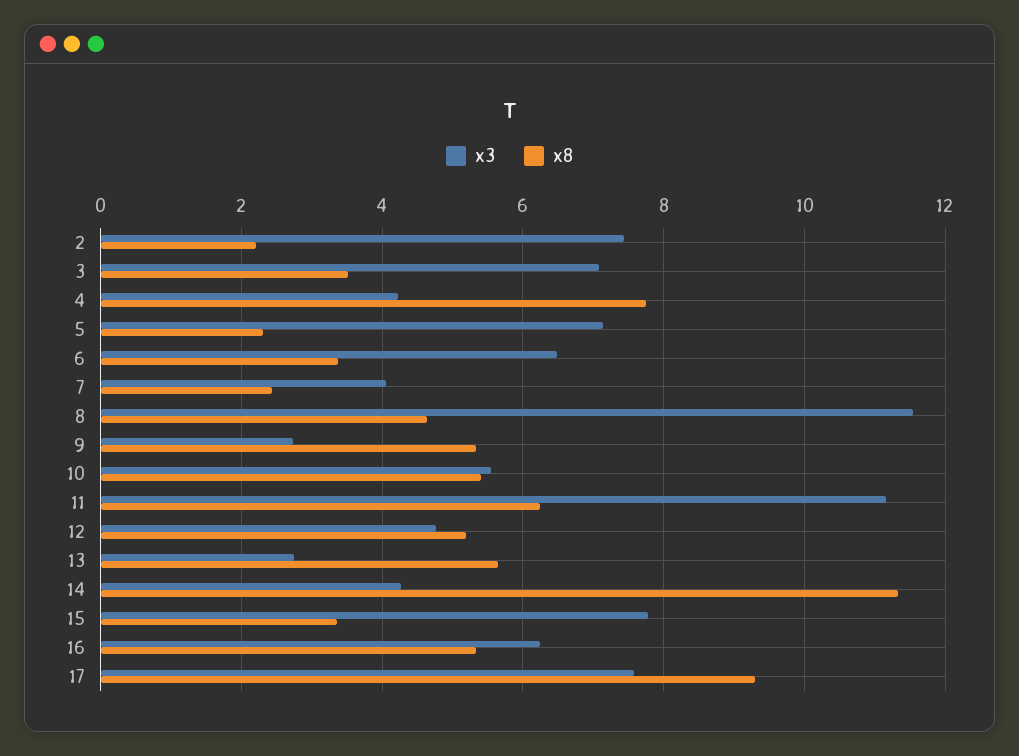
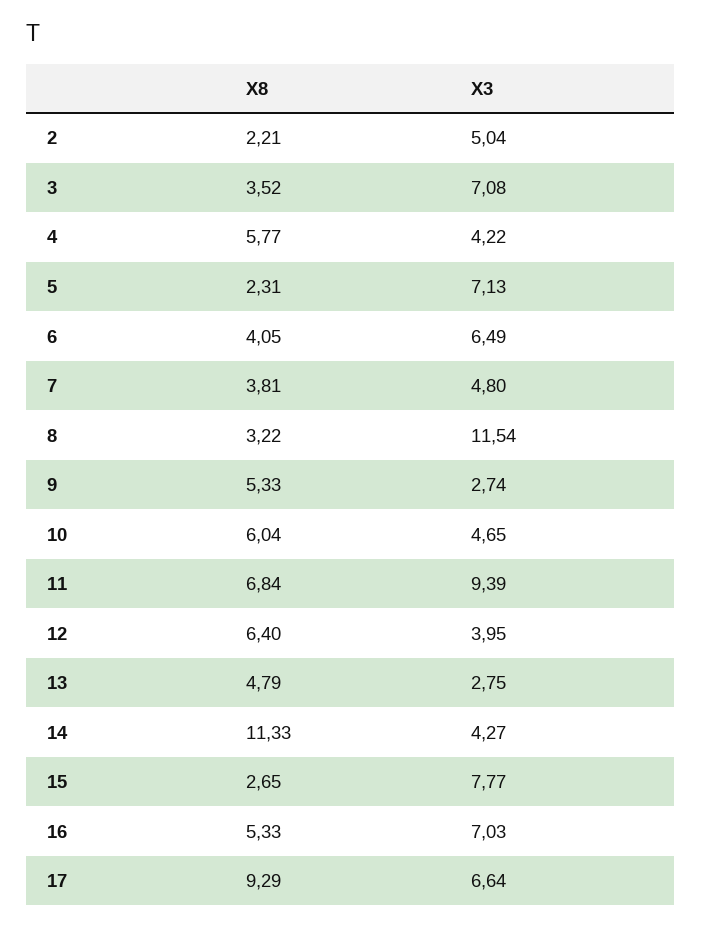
  {
    "x3": {
-     "2": 7.4,
+     "2": 5.04,
      "3": 7.08,
      "4": 4.22,
      "5": 7.13,
      "6": 6.49,
-     "7": 4,
+     "7": 4.8,
      "8": 11.54,
      "9": 2.74,
-     "10": 5.6,
+     "10": 4.65,
-     "11": 11.2,
+     "11": 9.39,
-     "12": 4.8,
+     "12": 3.95,
      "13": 2.75,
      "14": 4.27,
      "15": 7.77,
-     "16": 6.2,
+     "16": 7.03,
-     "17": 7.6
+     "17": 6.64
    },
    "x8": {
      "2": 2.21,
      "3": 3.52,
-     "4": 7.8,
+     "4": 5.77,
      "5": 2.31,
-     "6": 3.4,
+     "6": 4.05,
-     "7": 2.4,
+     "7": 3.81,
-     "8": 4.6,
+     "8": 3.22,
      "9": 5.33,
-     "10": 5.4,
+     "10": 6.04,
-     "11": 6.2,
+     "11": 6.84,
-     "12": 5.2,
+     "12": 6.4,
-     "13": 5.6,
+     "13": 4.79,
      "14": 11.33,
-     "15": 3.4,
+     "15": 2.65,
      "16": 5.33,
      "17": 9.29
    }
  }

